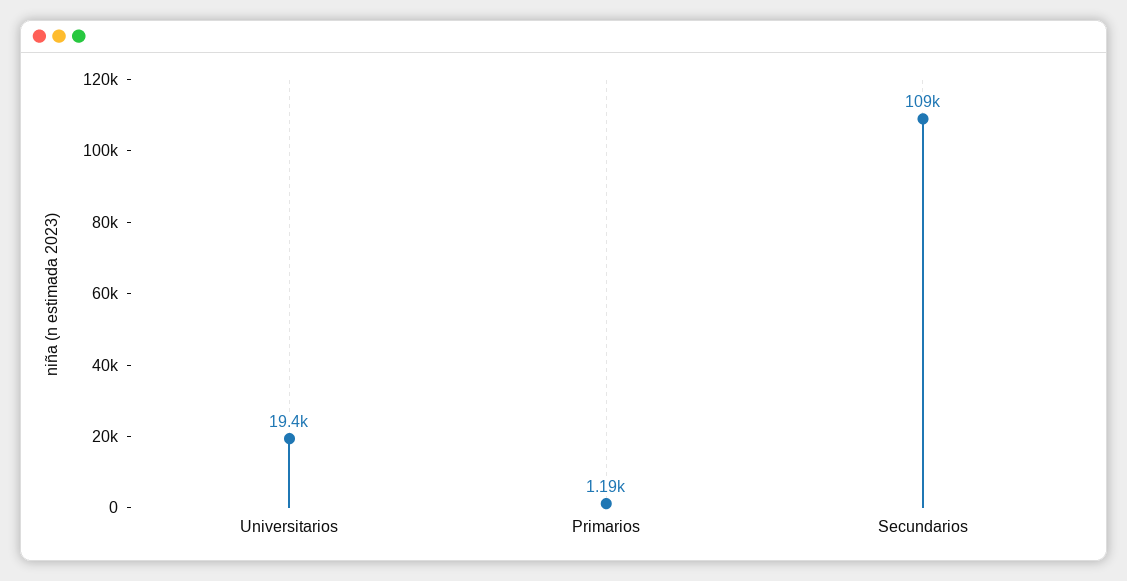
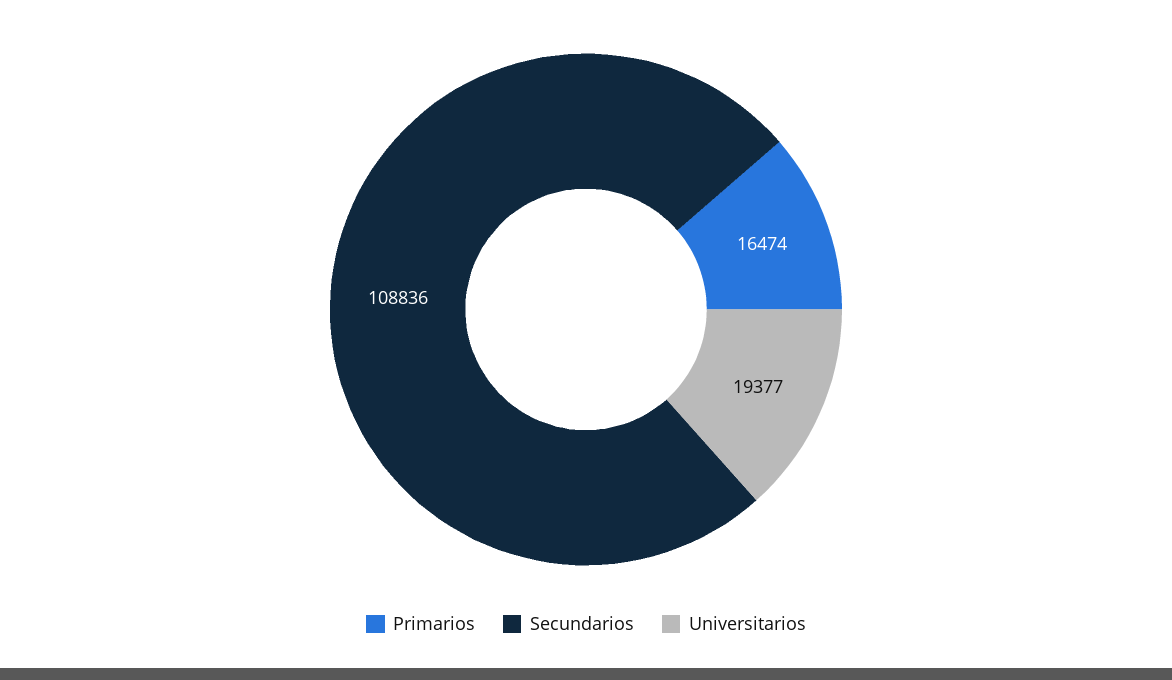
  {
    "Universitarios": 19377,
-   "Primarios": 1190,
+   "Primarios": 16474,
    "Secundarios": 108836
  }

